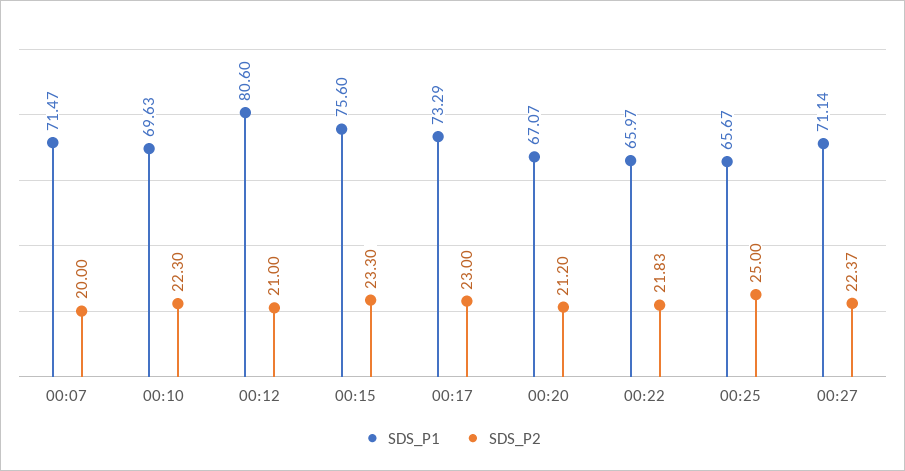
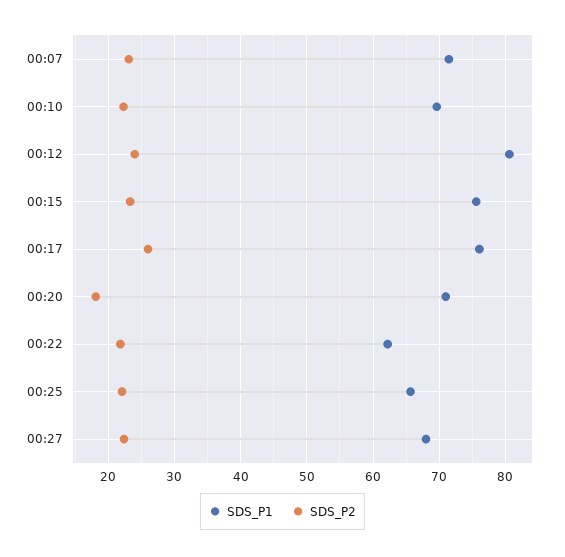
  {
    "SDS_P1": {
      "00:07": 71.47,
      "00:10": 69.63,
      "00:12": 80.6,
      "00:15": 75.6,
-     "00:17": 73.29,
+     "00:17": 76,
-     "00:20": 67.07,
+     "00:20": 71,
-     "00:22": 65.97,
+     "00:22": 62,
      "00:25": 65.67,
-     "00:27": 71.14
+     "00:27": 68
    },
    "SDS_P2": {
-     "00:07": 20,
+     "00:07": 23,
      "00:10": 22.3,
-     "00:12": 21,
+     "00:12": 24,
      "00:15": 23.3,
-     "00:17": 23,
+     "00:17": 26,
-     "00:20": 21.2,
+     "00:20": 18,
      "00:22": 21.83,
-     "00:25": 25,
+     "00:25": 22,
      "00:27": 22.37
    }
  }

